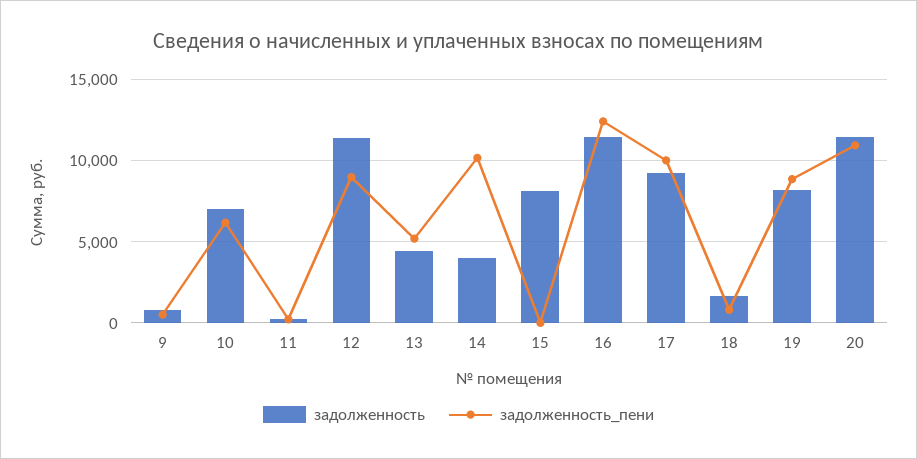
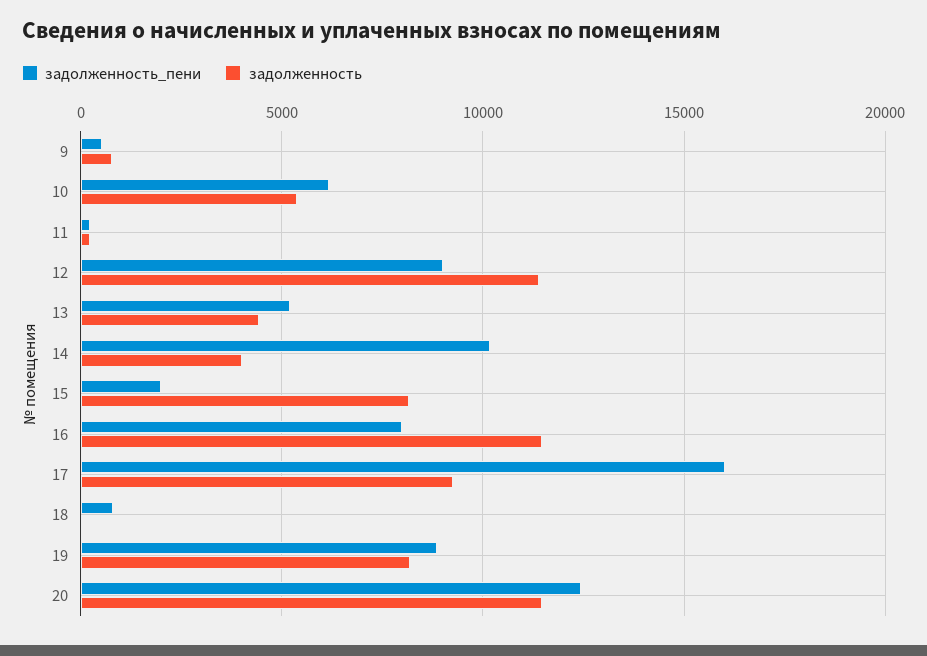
  {
    "задолженность": {
      "9": 1000,
-     "10": 7000,
+     "10": 5500,
      "11": 0,
      "12": 11500,
      "13": 4500,
      "14": 4000,
      "15": 8000,
      "16": 11500,
      "17": 9500,
-     "18": 1500,
+     "18": 0,
      "19": 8000,
      "20": 11500
    },
    "задолженность_пени": {
      "9": 500,
      "10": 6000,
      "11": 0,
      "12": 9000,
      "13": 5000,
      "14": 10000,
-     "15": 0,
+     "15": 2000,
-     "16": 12500,
+     "16": 8000,
-     "17": 10000,
+     "17": 16000,
      "18": 1000,
      "19": 9000,
-     "20": 11000
+     "20": 12500
    }
  }

